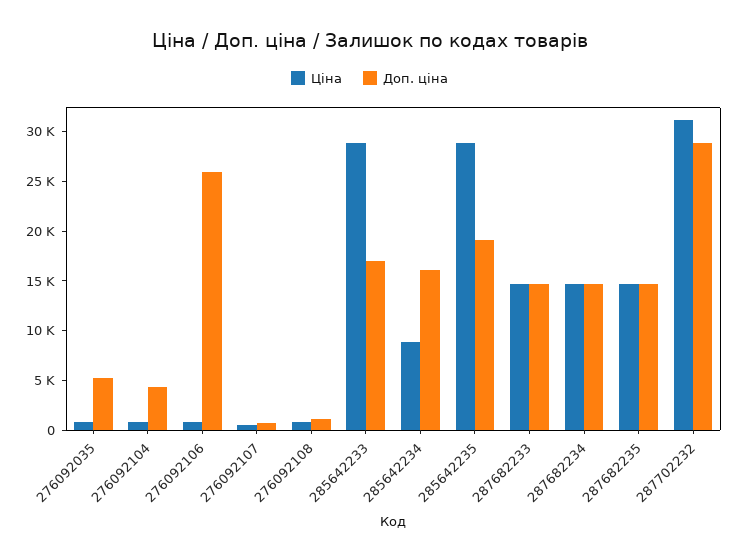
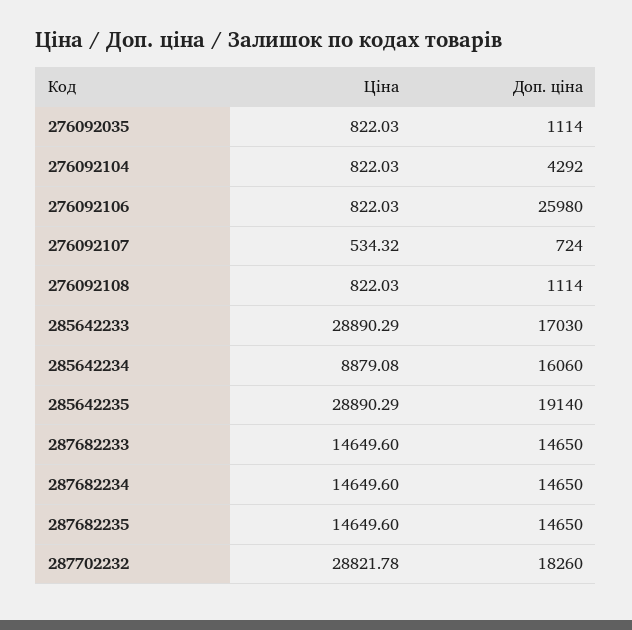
  {
    "Ціна": {
      "276092035": 822.03,
      "276092104": 822.03,
      "276092106": 822.03,
      "276092107": 534.32,
      "276092108": 822.03,
      "285642233": 28890.29,
      "285642234": 8879.08,
      "285642235": 28890.29,
      "287682233": 14649.6,
      "287682234": 14649.6,
      "287682235": 14649.6,
-     "287702232": 31000
+     "287702232": 28821.78
    },
    "Доп. ціна": {
-     "276092035": 5000,
+     "276092035": 1114,
      "276092104": 4292,
      "276092106": 25980,
      "276092107": 724,
      "276092108": 1114,
      "285642233": 17030,
      "285642234": 16060,
      "285642235": 19140,
      "287682233": 14650,
      "287682234": 14650,
      "287682235": 14650,
-     "287702232": 29000
+     "287702232": 18260
    }
  }

